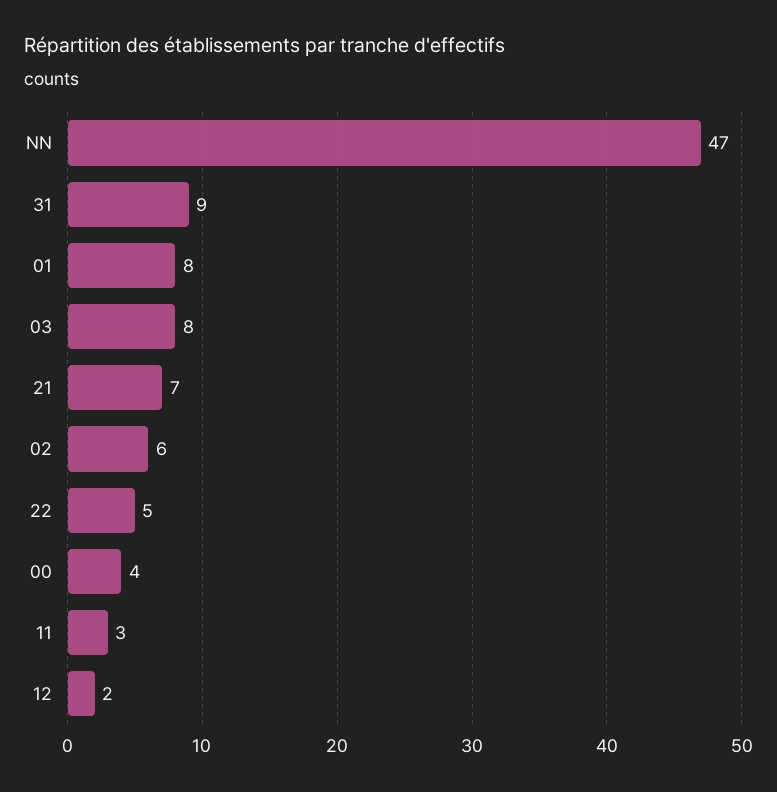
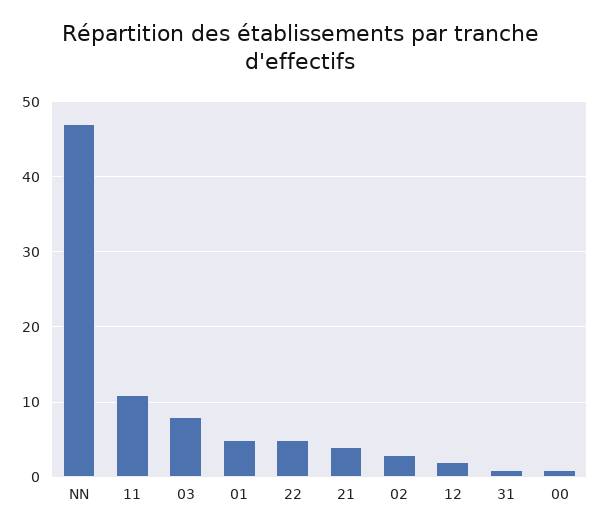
  {
    "NN": 47,
-   "31": 9,
+   "31": 1,
-   "01": 8,
+   "01": 5,
    "03": 8,
-   "21": 7,
+   "21": 4,
-   "02": 6,
+   "02": 3,
    "22": 5,
-   "00": 4,
+   "00": 1,
-   "11": 3,
+   "11": 11,
    "12": 2
  }

